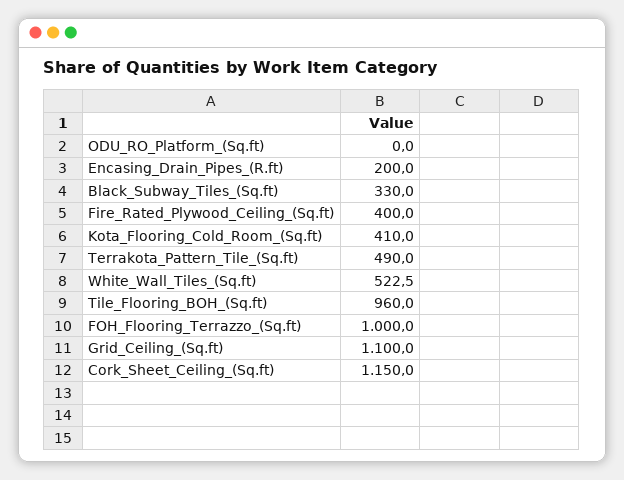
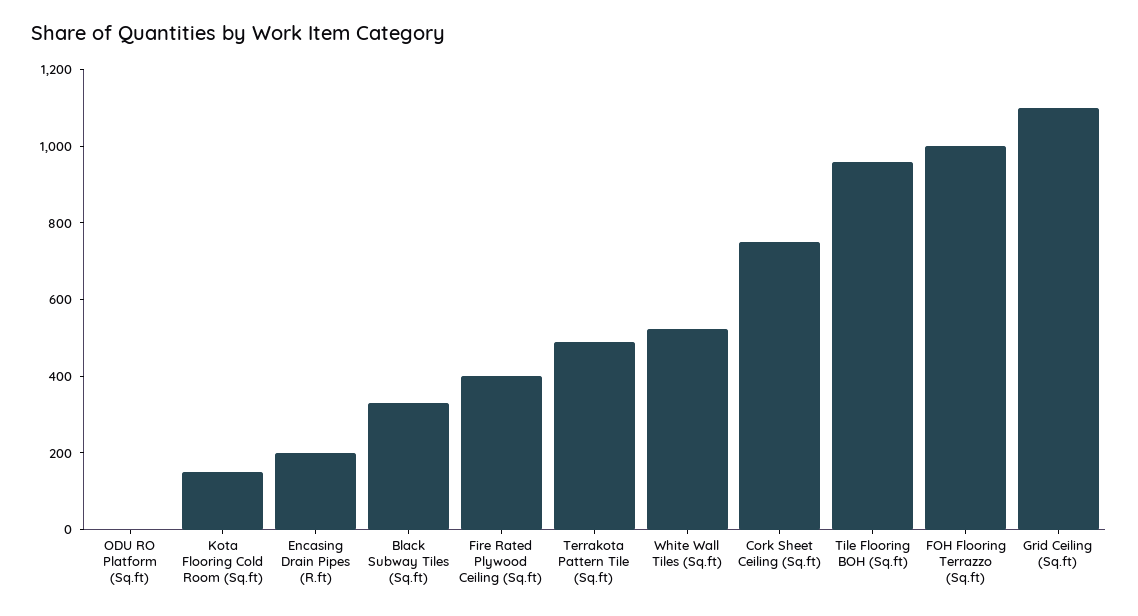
  {
    "ODU_RO_Platform_(Sq.ft)": 0,
    "Encasing_Drain_Pipes_(R.ft)": 200,
    "Black_Subway_Tiles_(Sq.ft)": 330,
    "Fire_Rated_Plywood_Ceiling_(Sq.ft)": 400,
-   "Kota_Flooring_Cold_Room_(Sq.ft)": 410,
+   "Kota_Flooring_Cold_Room_(Sq.ft)": 150,
    "Terrakota_Pattern_Tile_(Sq.ft)": 490,
    "White_Wall_Tiles_(Sq.ft)": 522.5,
    "Tile_Flooring_BOH_(Sq.ft)": 960,
    "FOH_Flooring_Terrazzo_(Sq.ft)": 1000,
    "Grid_Ceiling_(Sq.ft)": 1100,
-   "Cork_Sheet_Ceiling_(Sq.ft)": 1150
+   "Cork_Sheet_Ceiling_(Sq.ft)": 750
  }

